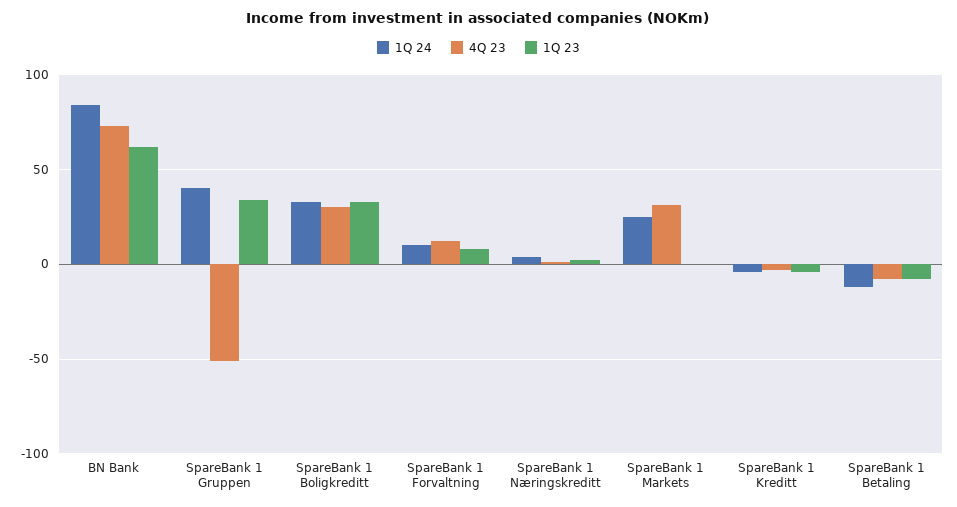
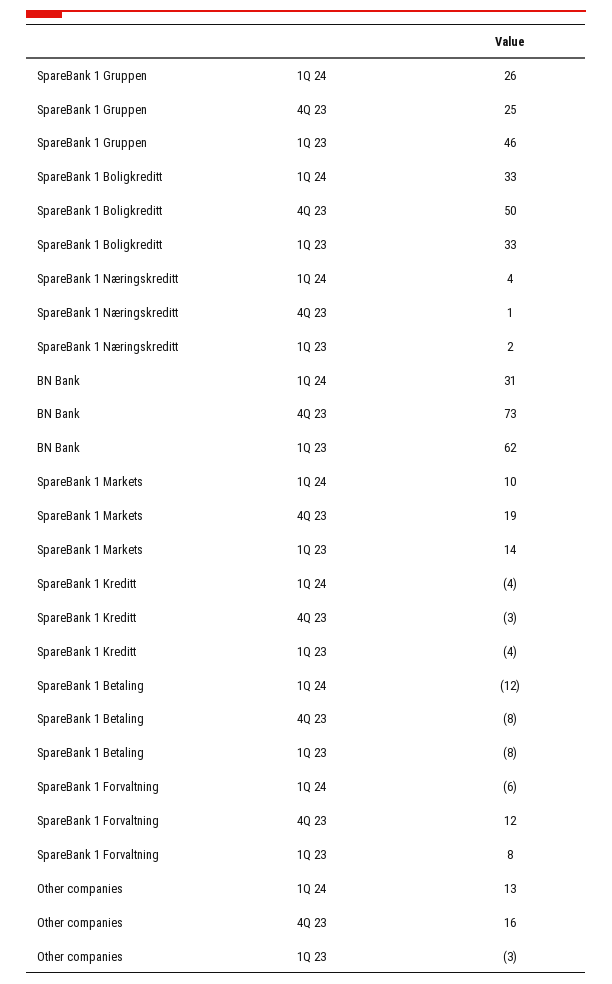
  {
    "1Q 24": {
-     "BN Bank": 85,
+     "BN Bank": 31,
-     "SpareBank 1 Gruppen": 40,
+     "SpareBank 1 Gruppen": 26,
      "SpareBank 1 Boligkreditt": 33,
-     "SpareBank 1 Forvaltning": 10,
+     "SpareBank 1 Forvaltning": -6,
      "SpareBank 1 Næringskreditt": 4,
-     "SpareBank 1 Markets": 25,
+     "SpareBank 1 Markets": 10,
      "SpareBank 1 Kreditt": -4,
-     "SpareBank 1 Betaling": -12
+     "SpareBank 1 Betaling": -12,
+     "Other companies": 13
    },
    "4Q 23": {
      "BN Bank": 73,
-     "SpareBank 1 Gruppen": -50,
+     "SpareBank 1 Gruppen": 25,
-     "SpareBank 1 Boligkreditt": 30,
+     "SpareBank 1 Boligkreditt": 50,
      "SpareBank 1 Forvaltning": 12,
      "SpareBank 1 Næringskreditt": 1,
-     "SpareBank 1 Markets": 30,
+     "SpareBank 1 Markets": 19,
      "SpareBank 1 Kreditt": -3,
-     "SpareBank 1 Betaling": -8
+     "SpareBank 1 Betaling": -8,
+     "Other companies": 16
    },
    "1Q 23": {
      "BN Bank": 62,
-     "SpareBank 1 Gruppen": 35,
+     "SpareBank 1 Gruppen": 46,
      "SpareBank 1 Boligkreditt": 33,
      "SpareBank 1 Forvaltning": 8,
      "SpareBank 1 Næringskreditt": 2,
-     "SpareBank 1 Markets": 0,
+     "SpareBank 1 Markets": 14,
      "SpareBank 1 Kreditt": -4,
-     "SpareBank 1 Betaling": -8
+     "SpareBank 1 Betaling": -8,
+     "Other companies": -3
    }
  }

